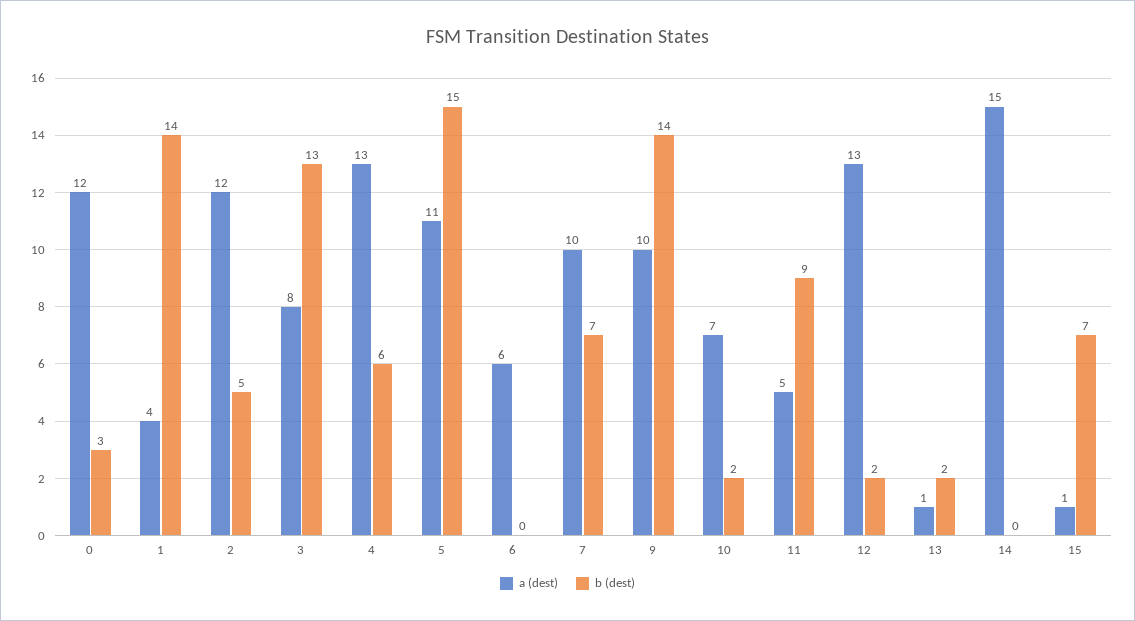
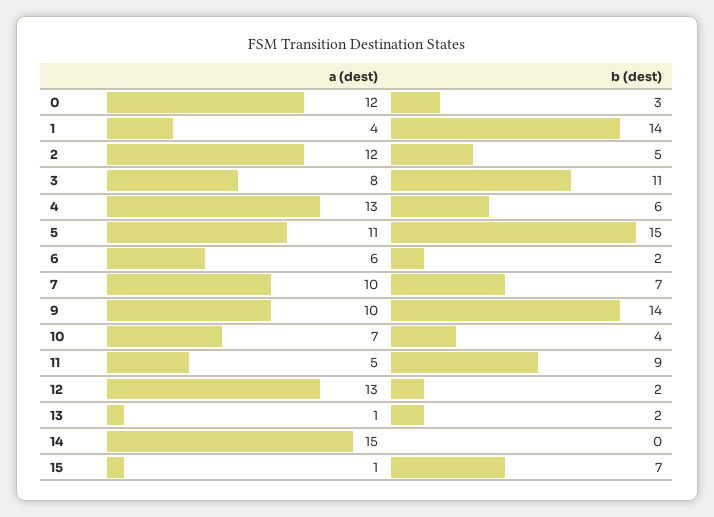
  {
    "a (dest)": {
      "0": 12,
      "1": 4,
      "2": 12,
      "3": 8,
      "4": 13,
      "5": 11,
      "6": 6,
      "7": 10,
      "9": 10,
      "10": 7,
      "11": 5,
      "12": 13,
      "13": 1,
      "14": 15,
      "15": 1
    },
    "b (dest)": {
      "0": 3,
      "1": 14,
      "2": 5,
-     "3": 13,
+     "3": 11,
      "4": 6,
      "5": 15,
-     "6": 0,
+     "6": 2,
      "7": 7,
      "9": 14,
-     "10": 2,
+     "10": 4,
      "11": 9,
      "12": 2,
      "13": 2,
      "14": 0,
      "15": 7
    }
  }

